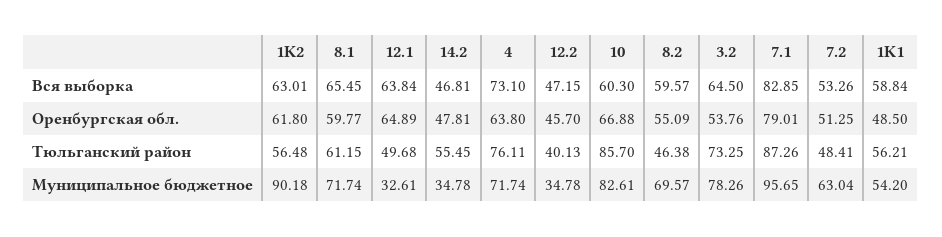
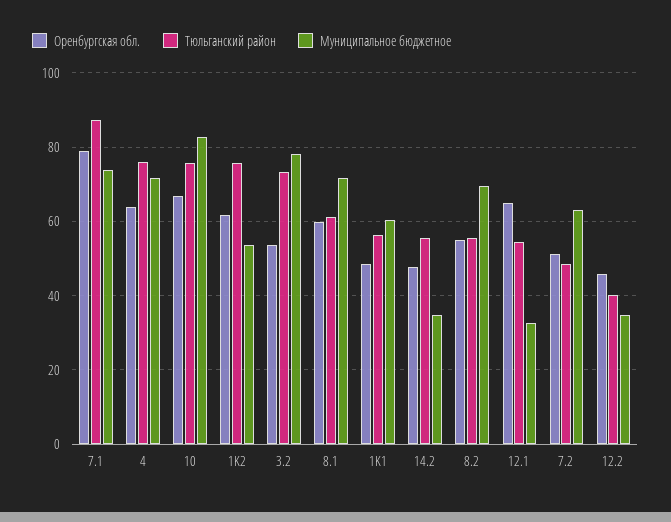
  {
-   "Вся выборка": {
-     "1K2": 63.01,
-     "8.1": 65.45,
-     "12.1": 63.84,
-     "14.2": 46.81,
-     "4": 73.1,
-     "12.2": 47.15,
-     "10": 60.3,
-     "8.2": 59.57,
-     "3.2": 64.5,
-     "7.1": 82.85,
-     "7.2": 53.26,
-     "1K1": 58.84
-   },
    "Оренбургская обл.": {
      "1K2": 61.8,
      "8.1": 59.77,
      "12.1": 64.89,
      "14.2": 47.81,
      "4": 63.8,
      "12.2": 45.7,
      "10": 66.88,
      "8.2": 55.09,
      "3.2": 53.76,
      "7.1": 79.01,
      "7.2": 51.25,
      "1K1": 48.5
    },
    "Тюльганский район": {
-     "1K2": 56.48,
+     "1K2": 76,
      "8.1": 61.15,
-     "12.1": 49.68,
+     "12.1": 54,
      "14.2": 55.45,
      "4": 76.11,
      "12.2": 40.13,
-     "10": 85.7,
+     "10": 76,
-     "8.2": 46.38,
+     "8.2": 56,
      "3.2": 73.25,
      "7.1": 87.26,
      "7.2": 48.41,
      "1K1": 56.21
    },
    "Муниципальное бюджетное": {
-     "1K2": 90.18,
+     "1K2": 54,
      "8.1": 71.74,
      "12.1": 32.61,
      "14.2": 34.78,
      "4": 71.74,
      "12.2": 34.78,
      "10": 82.61,
      "8.2": 69.57,
      "3.2": 78.26,
-     "7.1": 95.65,
+     "7.1": 74,
      "7.2": 63.04,
-     "1K1": 54.2
+     "1K1": 60
    }
  }

